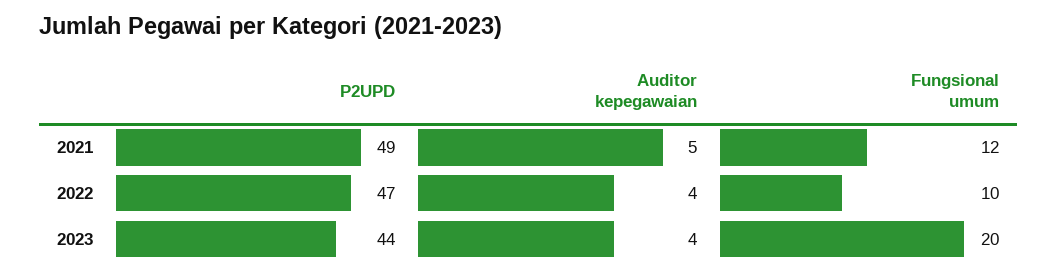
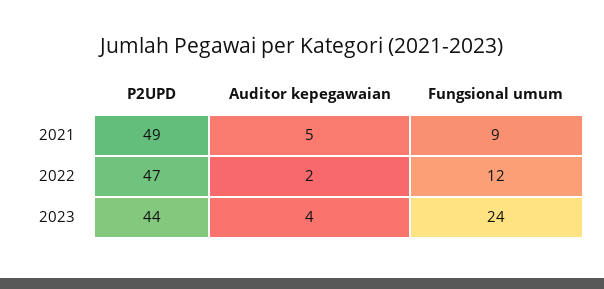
  {
    "P2UPD": {
      "2021": 49,
      "2022": 47,
      "2023": 44
    },
    "Auditor kepegawaian": {
      "2021": 5,
-     "2022": 4,
+     "2022": 2,
      "2023": 4
    },
    "Fungsional umum": {
-     "2021": 12,
+     "2021": 9,
-     "2022": 10,
+     "2022": 12,
-     "2023": 20
+     "2023": 24
    }
  }

